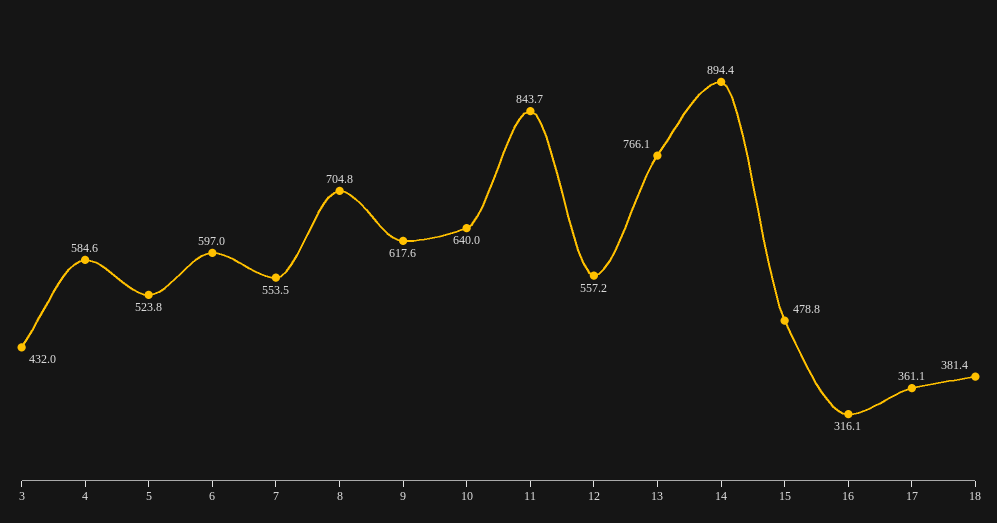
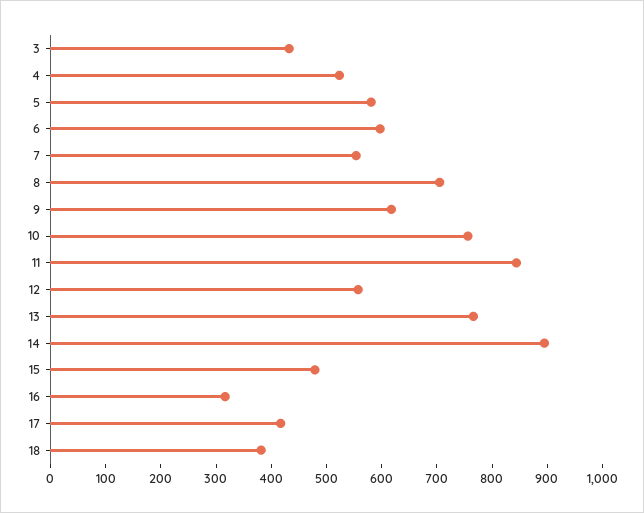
  {
    "3": 432,
-   "4": 584.6,
+   "4": 520,
-   "5": 523.8,
+   "5": 580,
    "6": 597,
    "7": 553.5,
    "8": 704.8,
    "9": 617.6,
-   "10": 640,
+   "10": 760,
    "11": 843.7,
    "12": 557.2,
    "13": 766.1,
    "14": 894.4,
    "15": 478.8,
    "16": 316.1,
-   "17": 361.1,
+   "17": 420,
    "18": 381.4
  }

